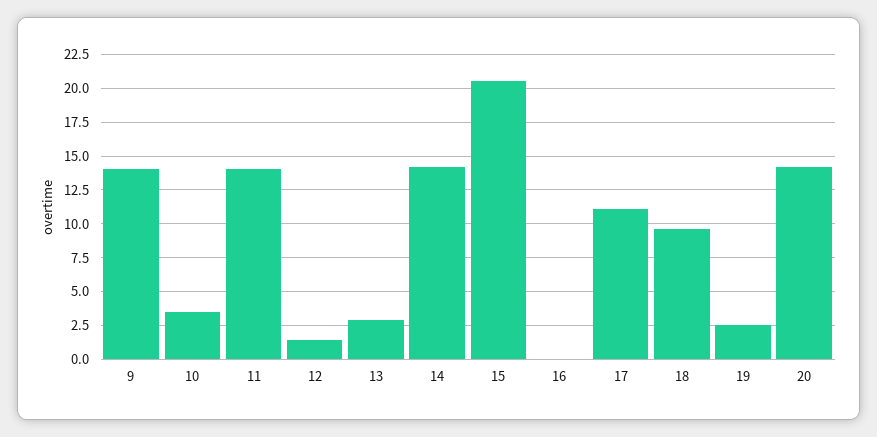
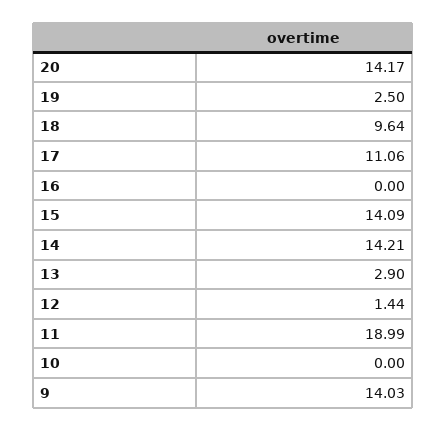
  {
    "9": 14.03,
-   "10": 3.5,
+   "10": 0,
-   "11": 14,
+   "11": 18.99,
    "12": 1.44,
    "13": 2.9,
    "14": 14.21,
-   "15": 20.5,
+   "15": 14.09,
    "16": 0,
    "17": 11.06,
    "18": 9.64,
    "19": 2.5,
    "20": 14.17
  }

